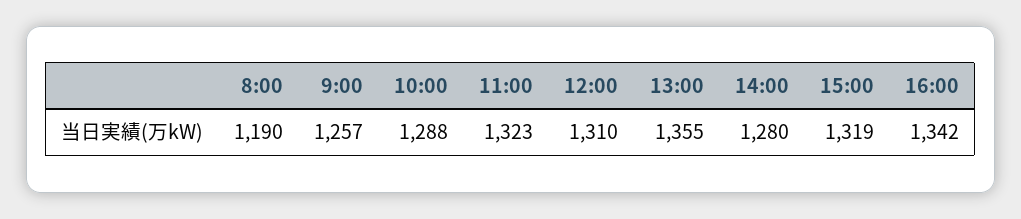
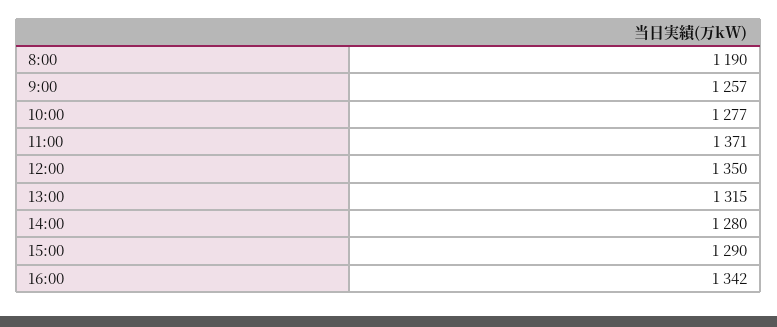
  {
    "8:00": 1190,
    "9:00": 1257,
-   "10:00": 1288,
+   "10:00": 1277,
-   "11:00": 1323,
+   "11:00": 1371,
-   "12:00": 1310,
+   "12:00": 1350,
-   "13:00": 1355,
+   "13:00": 1315,
    "14:00": 1280,
-   "15:00": 1319,
+   "15:00": 1290,
    "16:00": 1342
  }

